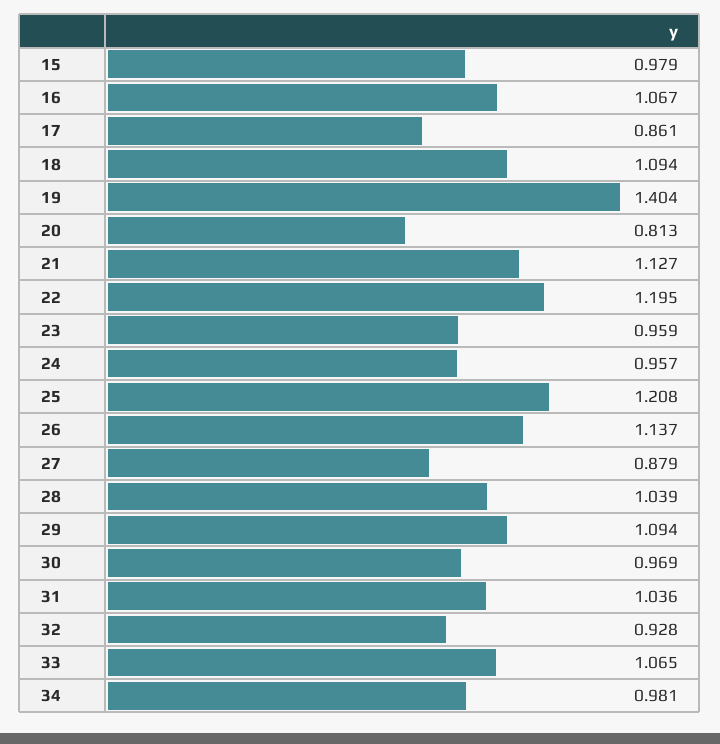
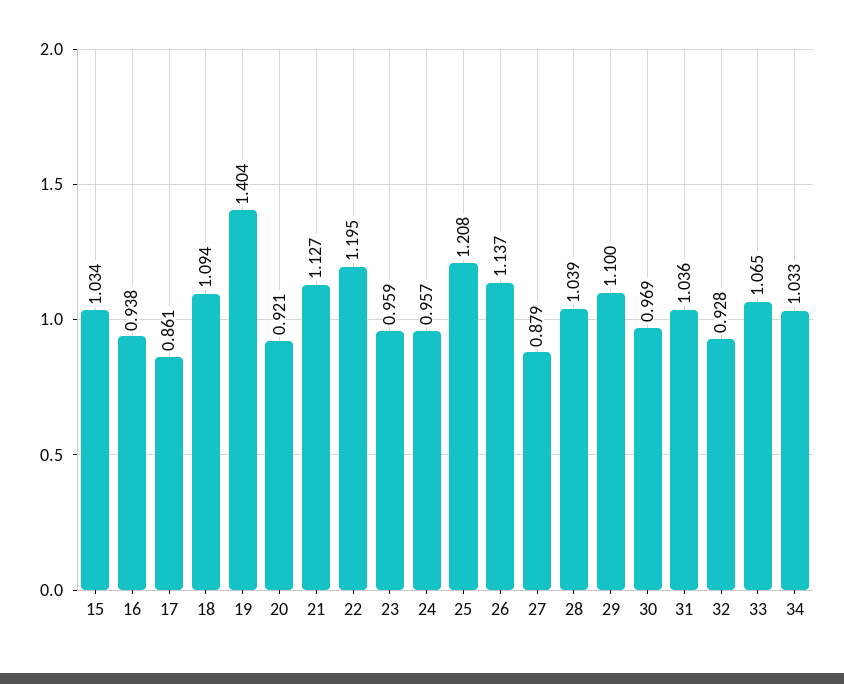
  {
-   "15": 0.979,
+   "15": 1.034,
-   "16": 1.067,
+   "16": 0.938,
    "17": 0.861,
    "18": 1.094,
    "19": 1.404,
-   "20": 0.813,
+   "20": 0.921,
    "21": 1.127,
    "22": 1.195,
    "23": 0.959,
    "24": 0.957,
    "25": 1.208,
    "26": 1.137,
    "27": 0.879,
    "28": 1.039,
-   "29": 1.094,
+   "29": 1.1,
    "30": 0.969,
    "31": 1.036,
    "32": 0.928,
    "33": 1.065,
-   "34": 0.981
+   "34": 1.033
  }

